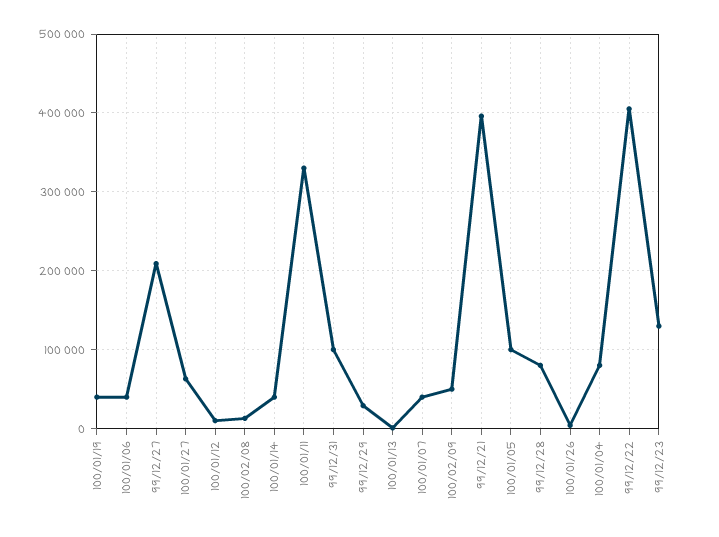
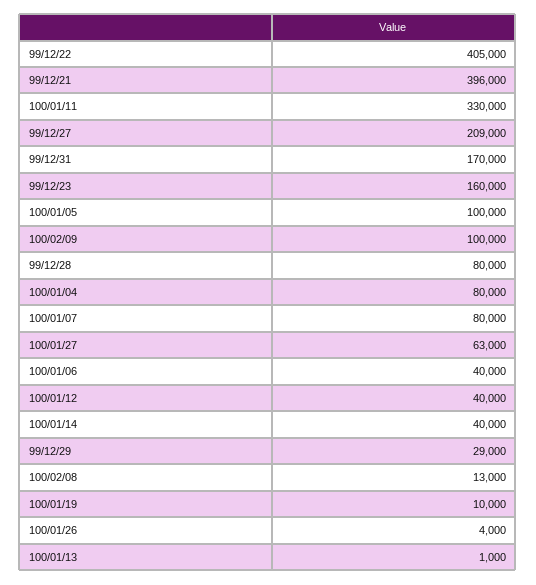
  {
-   "100/01/19": 40000,
+   "100/01/19": 10000,
    "100/01/06": 40000,
    "99/12/27": 209000,
    "100/01/27": 63000,
-   "100/01/12": 10000,
+   "100/01/12": 40000,
    "100/02/08": 13000,
    "100/01/14": 40000,
    "100/01/11": 330000,
-   "99/12/31": 100000,
+   "99/12/31": 170000,
    "99/12/29": 29000,
    "100/01/13": 1000,
-   "100/01/07": 40000,
+   "100/01/07": 80000,
-   "100/02/09": 50000,
+   "100/02/09": 100000,
    "99/12/21": 396000,
    "100/01/05": 100000,
    "99/12/28": 80000,
    "100/01/26": 4000,
    "100/01/04": 80000,
    "99/12/22": 405000,
-   "99/12/23": 130000
+   "99/12/23": 160000
  }

